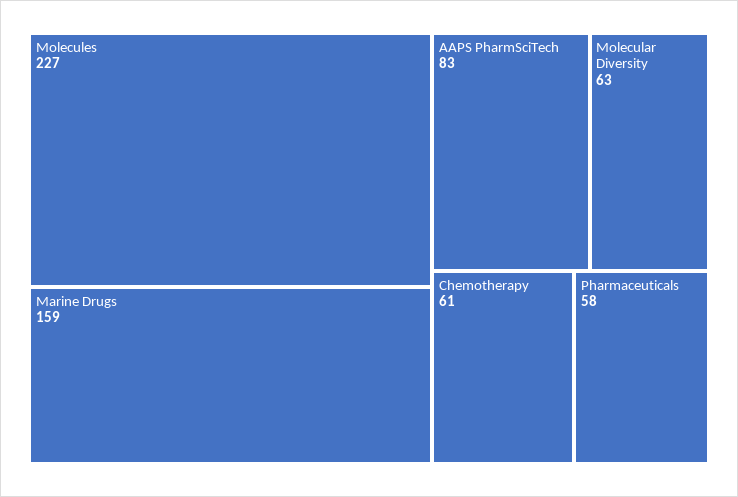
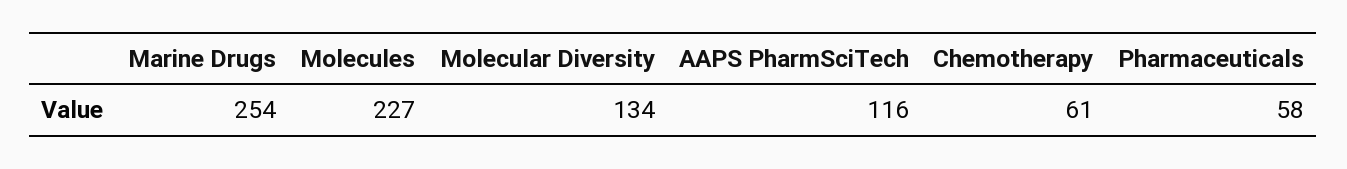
  {
    "Molecules": 227,
-   "Marine Drugs": 159,
+   "Marine Drugs": 254,
-   "AAPS PharmSciTech": 83,
+   "AAPS PharmSciTech": 116,
-   "Molecular Diversity": 63,
+   "Molecular Diversity": 134,
    "Chemotherapy": 61,
    "Pharmaceuticals": 58
  }

